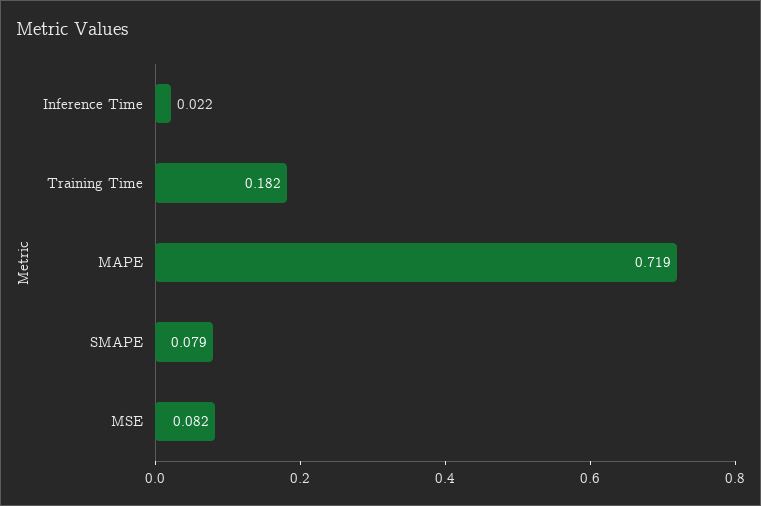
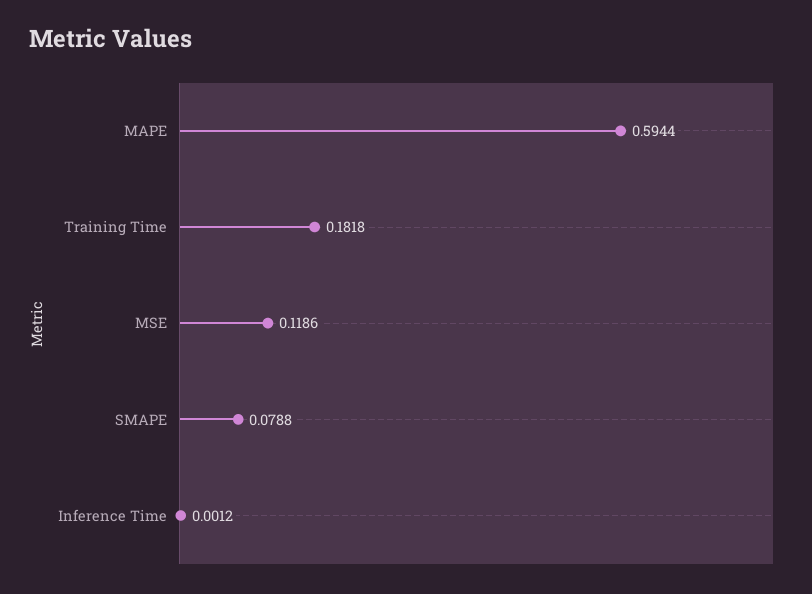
  {
-   "Inference Time": 0.022,
+   "Inference Time": 0.0012,
    "Training Time": 0.1818,
-   "MAPE": 0.719,
+   "MAPE": 0.5944,
    "SMAPE": 0.0788,
-   "MSE": 0.082
+   "MSE": 0.1186
  }

